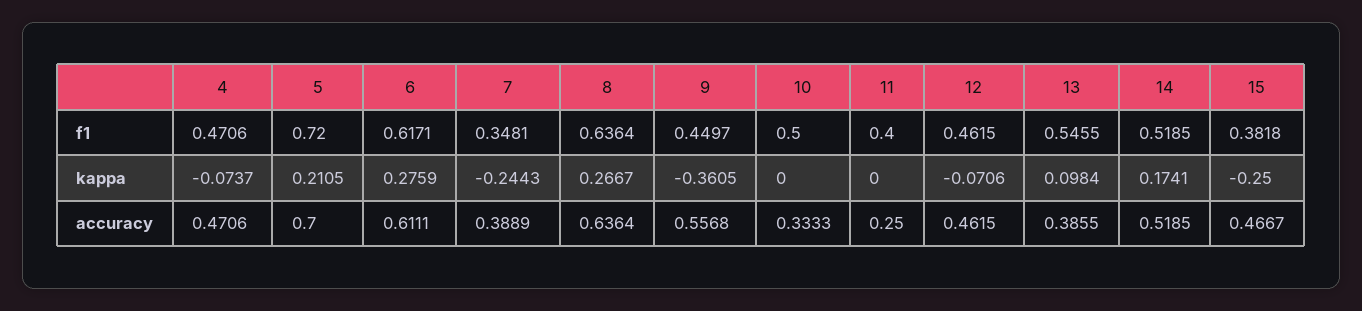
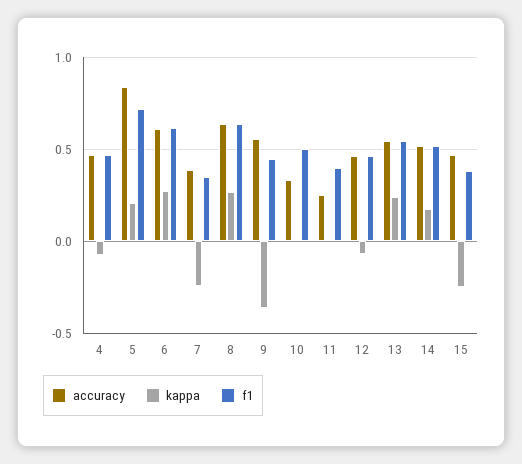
  {
    "f1": {
      "4": 0.4706,
      "5": 0.72,
      "6": 0.6171,
      "7": 0.3481,
      "8": 0.6364,
      "9": 0.4497,
      "10": 0.5,
      "11": 0.4,
      "12": 0.4615,
      "13": 0.5455,
      "14": 0.5185,
      "15": 0.3818
    },
    "kappa": {
      "4": -0.0737,
      "5": 0.2105,
      "6": 0.2759,
      "7": -0.2443,
      "8": 0.2667,
      "9": -0.3605,
      "10": 0,
      "11": 0,
      "12": -0.0706,
-     "13": 0.0984,
+     "13": 0.25,
      "14": 0.1741,
      "15": -0.25
    },
    "accuracy": {
      "4": 0.4706,
-     "5": 0.7,
+     "5": 0.85,
      "6": 0.6111,
      "7": 0.3889,
      "8": 0.6364,
      "9": 0.5568,
      "10": 0.3333,
      "11": 0.25,
      "12": 0.4615,
-     "13": 0.3855,
+     "13": 0.55,
      "14": 0.5185,
      "15": 0.4667
    }
  }

